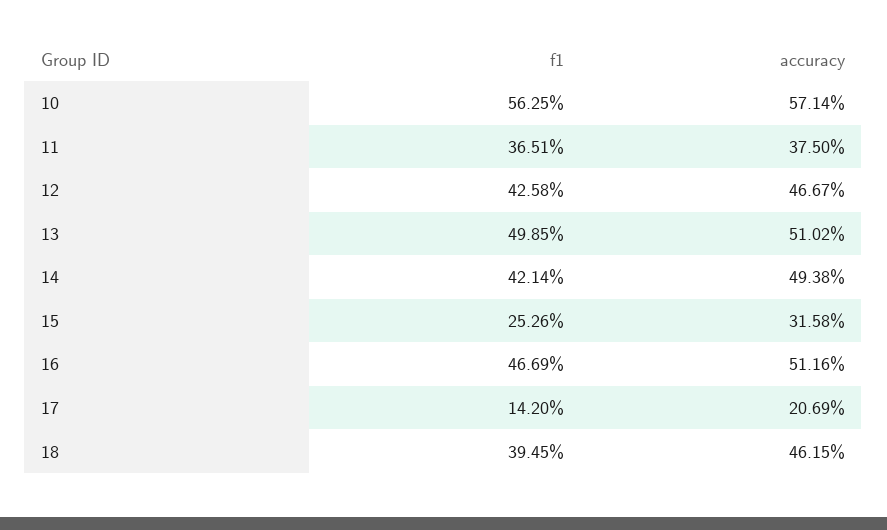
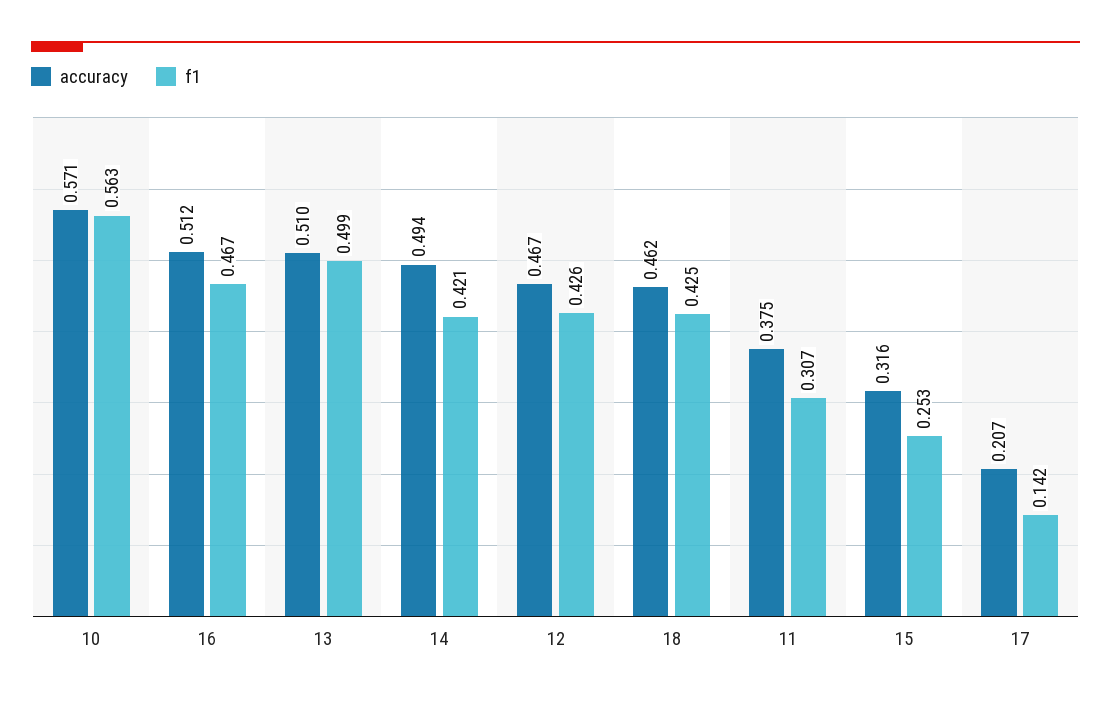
  {
    "f1": {
      "10": 0.5625,
-     "11": 0.3651,
+     "11": 0.307,
      "12": 0.4258,
      "13": 0.4985,
      "14": 0.4214,
      "15": 0.2526,
      "16": 0.4669,
      "17": 0.142,
-     "18": 0.3945
+     "18": 0.425
    },
    "accuracy": {
      "10": 0.5714,
      "11": 0.375,
      "12": 0.4667,
      "13": 0.5102,
      "14": 0.4938,
      "15": 0.3158,
      "16": 0.5116,
      "17": 0.2069,
      "18": 0.4615
    }
  }

